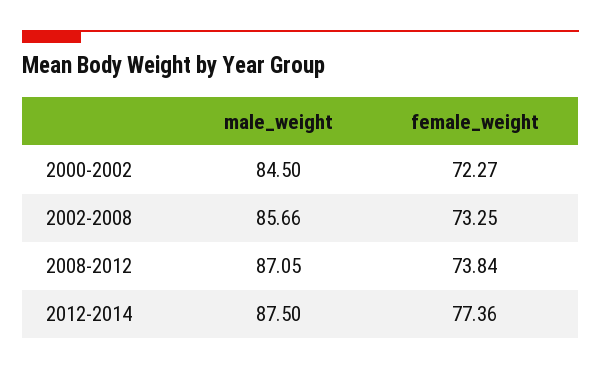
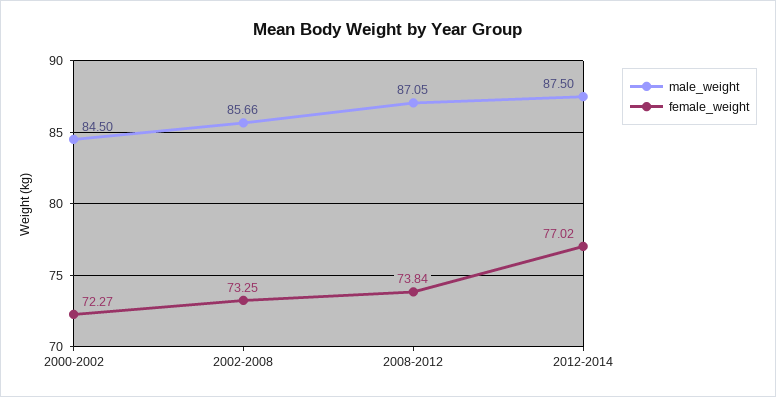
  {
    "male_weight": {
      "2000-2002": 84.5,
      "2002-2008": 85.66,
      "2008-2012": 87.05,
      "2012-2014": 87.5
    },
    "female_weight": {
      "2000-2002": 72.27,
      "2002-2008": 73.25,
      "2008-2012": 73.84,
-     "2012-2014": 77.36
+     "2012-2014": 77.02
    }
  }

